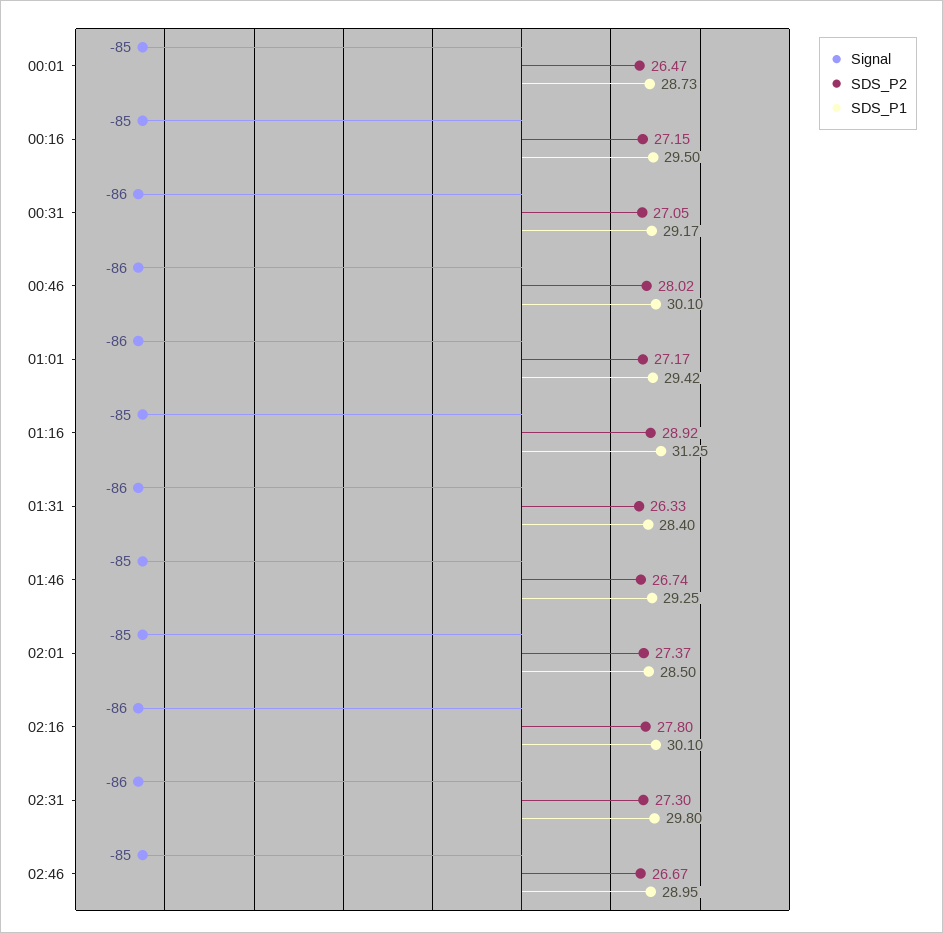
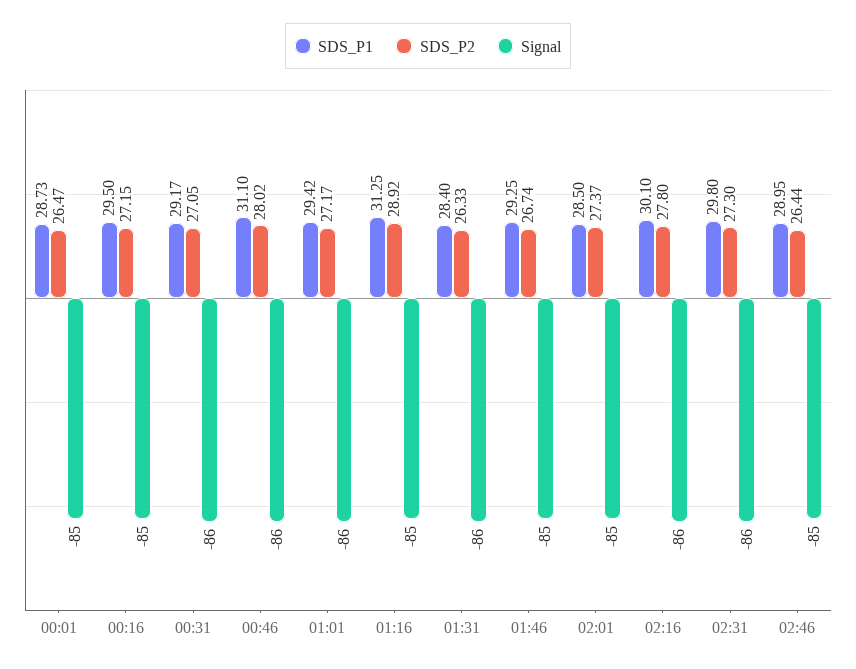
  {
    "Signal": {
      "00:01": -85,
      "00:16": -85,
      "00:31": -86,
      "00:46": -86,
      "01:01": -86,
      "01:16": -85,
      "01:31": -86,
      "01:46": -85,
      "02:01": -85,
      "02:16": -86,
      "02:31": -86,
      "02:46": -85
    },
    "SDS_P2": {
      "00:01": 26.47,
      "00:16": 27.15,
      "00:31": 27.05,
      "00:46": 28.02,
      "01:01": 27.17,
      "01:16": 28.92,
      "01:31": 26.33,
      "01:46": 26.74,
      "02:01": 27.37,
      "02:16": 27.8,
      "02:31": 27.3,
-     "02:46": 26.67
+     "02:46": 26.44
    },
    "SDS_P1": {
      "00:01": 28.73,
      "00:16": 29.5,
      "00:31": 29.17,
-     "00:46": 30.1,
+     "00:46": 31.1,
      "01:01": 29.42,
      "01:16": 31.25,
      "01:31": 28.4,
      "01:46": 29.25,
      "02:01": 28.5,
      "02:16": 30.1,
      "02:31": 29.8,
      "02:46": 28.95
    }
  }

